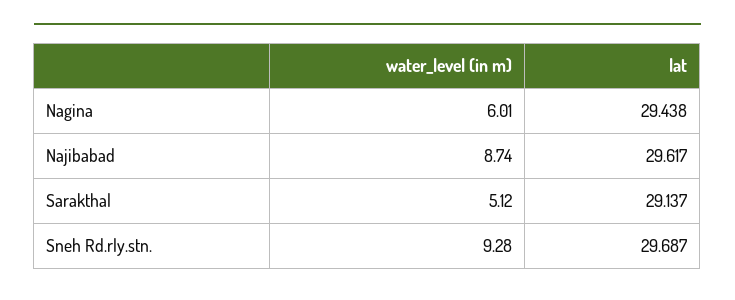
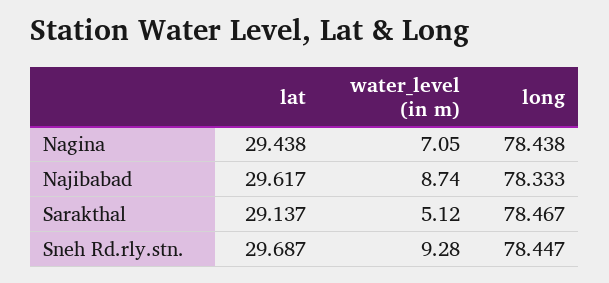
  {
    "water_level (in m)": {
-     "Nagina": 6.01,
+     "Nagina": 7.05,
      "Najibabad": 8.74,
      "Sarakthal": 5.12,
      "Sneh Rd.rly.stn.": 9.28
    },
    "lat": {
      "Nagina": 29.438,
      "Najibabad": 29.617,
      "Sarakthal": 29.137,
      "Sneh Rd.rly.stn.": 29.687
-   }
+   },
+   "long": {
+     "Nagina": 78.438,
+     "Najibabad": 78.333,
+     "Sarakthal": 78.467,
+     "Sneh Rd.rly.stn.": 78.447
+   }
  }

